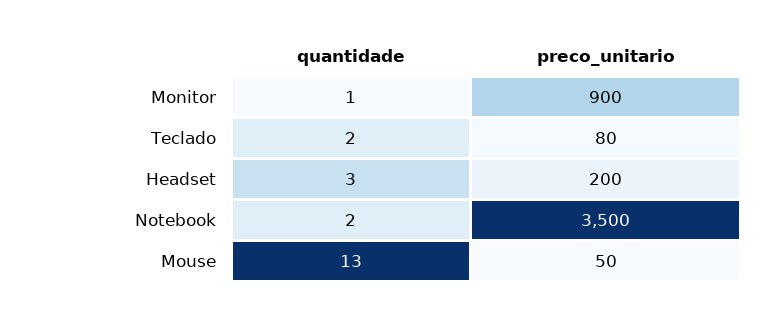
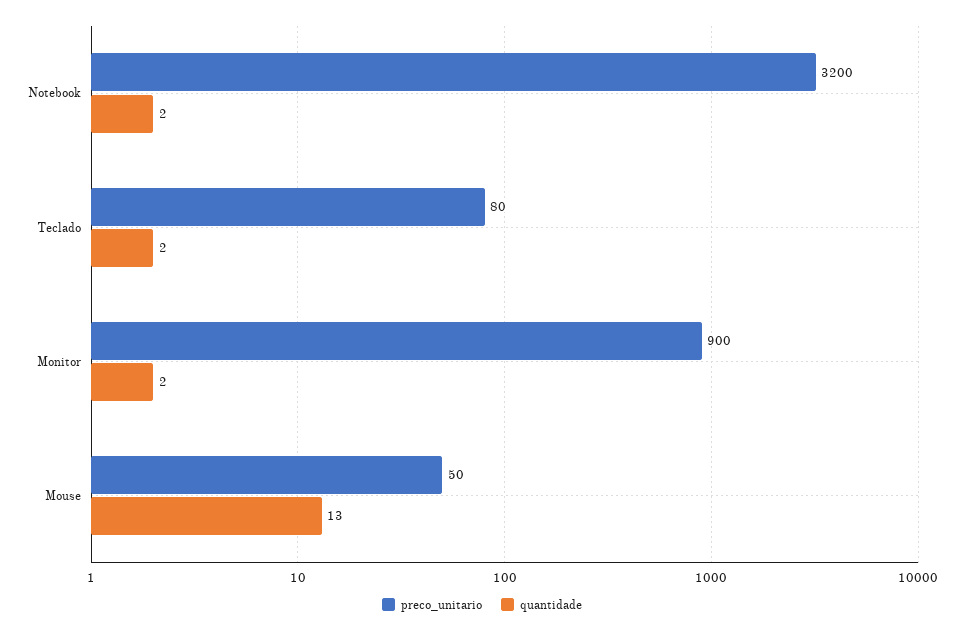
  {
    "quantidade": {
-     "Monitor": 1,
+     "Monitor": 2,
      "Teclado": 2,
-     "Headset": 3,
      "Notebook": 2,
      "Mouse": 13
    },
    "preco_unitario": {
      "Monitor": 900,
      "Teclado": 80,
-     "Headset": 200,
-     "Notebook": 3500,
+     "Notebook": 3200,
      "Mouse": 50
    }
  }

